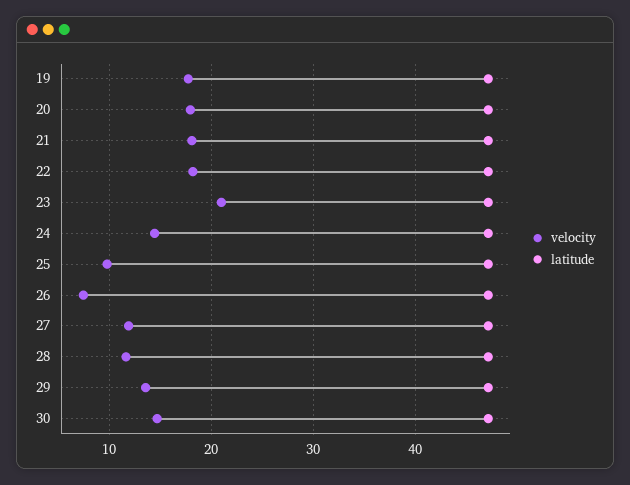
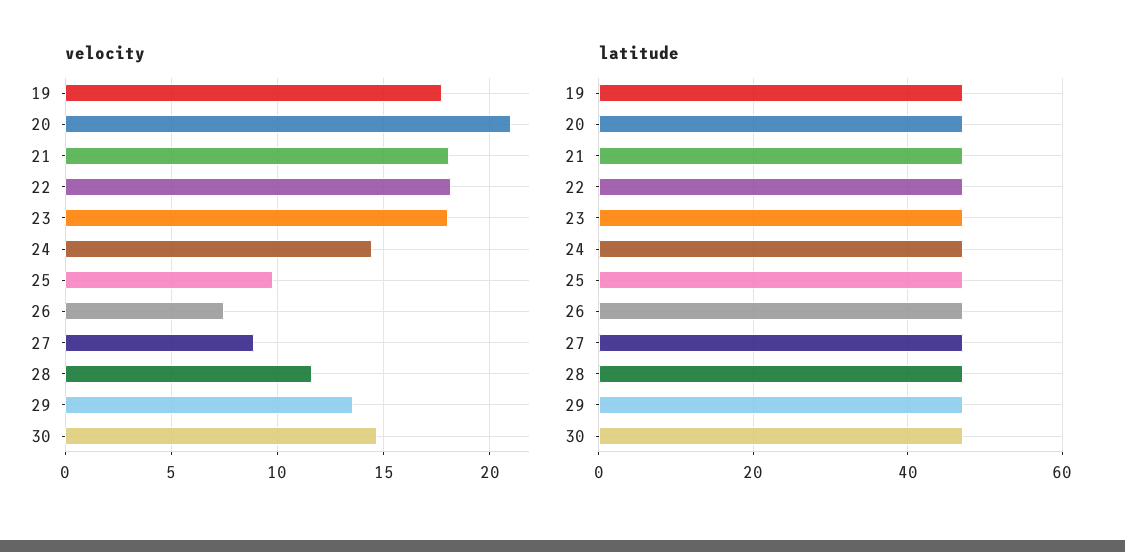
  {
    "velocity": {
      "19": 17.5,
-     "20": 18,
+     "20": 21,
      "21": 18,
      "22": 18,
-     "23": 21,
+     "23": 18,
      "24": 14.5,
      "25": 10,
      "26": 7.5,
-     "27": 12,
+     "27": 9,
      "28": 11.5,
      "29": 13.5,
      "30": 14.5
    },
    "latitude": {
      "19": 47,
      "20": 47,
      "21": 47,
      "22": 47,
      "23": 47,
      "24": 47,
      "25": 47,
      "26": 47,
      "27": 47,
      "28": 47,
      "29": 47,
      "30": 47
    }
  }

